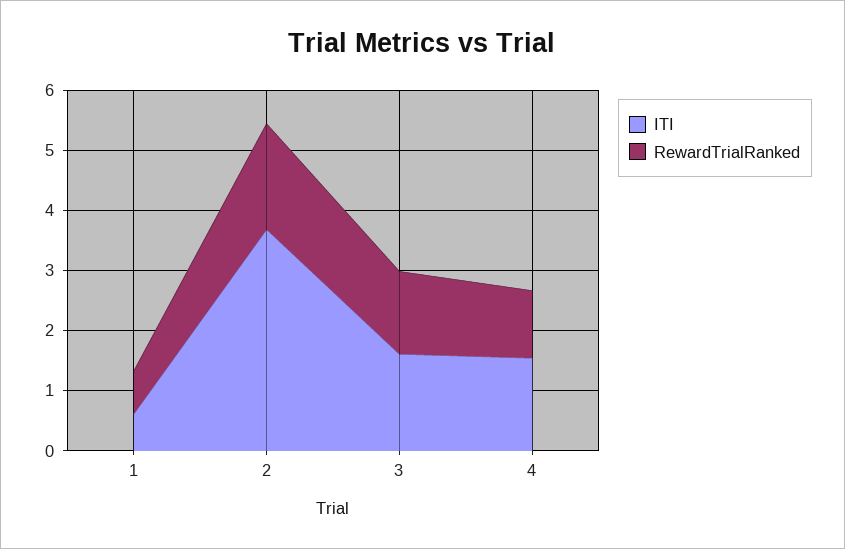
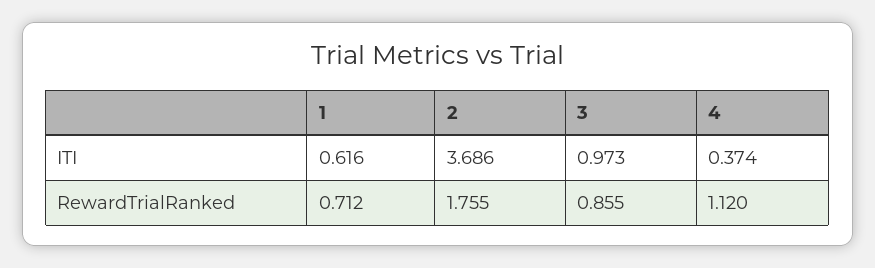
  {
    "ITI": {
      "1": 0.616,
      "2": 3.686,
-     "3": 1.6,
+     "3": 0.973,
-     "4": 1.6
+     "4": 0.374
    },
    "RewardTrialRanked": {
      "1": 0.712,
      "2": 1.755,
-     "3": 1.4,
+     "3": 0.855,
      "4": 1.12
    }
  }

